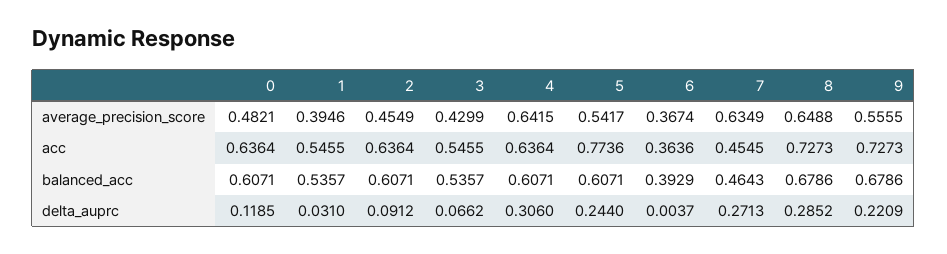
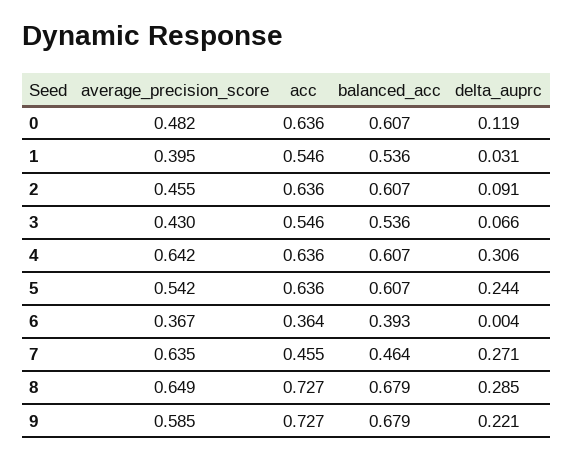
  {
    "0": {
      "average_precision_score": 0.4821,
      "acc": 0.6364,
      "balanced_acc": 0.6071,
      "delta_auprc": 0.1185
    },
    "1": {
      "average_precision_score": 0.3946,
      "acc": 0.5455,
      "balanced_acc": 0.5357,
      "delta_auprc": 0.031
    },
    "2": {
      "average_precision_score": 0.4549,
      "acc": 0.6364,
      "balanced_acc": 0.6071,
      "delta_auprc": 0.0912
    },
    "3": {
      "average_precision_score": 0.4299,
      "acc": 0.5455,
      "balanced_acc": 0.5357,
      "delta_auprc": 0.0662
    },
    "4": {
      "average_precision_score": 0.6415,
      "acc": 0.6364,
      "balanced_acc": 0.6071,
      "delta_auprc": 0.306
    },
    "5": {
      "average_precision_score": 0.5417,
-     "acc": 0.7736,
+     "acc": 0.636,
      "balanced_acc": 0.6071,
      "delta_auprc": 0.244
    },
    "6": {
      "average_precision_score": 0.3674,
      "acc": 0.3636,
      "balanced_acc": 0.3929,
      "delta_auprc": 0.0037
    },
    "7": {
      "average_precision_score": 0.6349,
      "acc": 0.4545,
      "balanced_acc": 0.4643,
      "delta_auprc": 0.2713
    },
    "8": {
      "average_precision_score": 0.6488,
      "acc": 0.7273,
      "balanced_acc": 0.6786,
      "delta_auprc": 0.2852
    },
    "9": {
-     "average_precision_score": 0.5555,
+     "average_precision_score": 0.585,
      "acc": 0.7273,
      "balanced_acc": 0.6786,
      "delta_auprc": 0.2209
    }
  }

